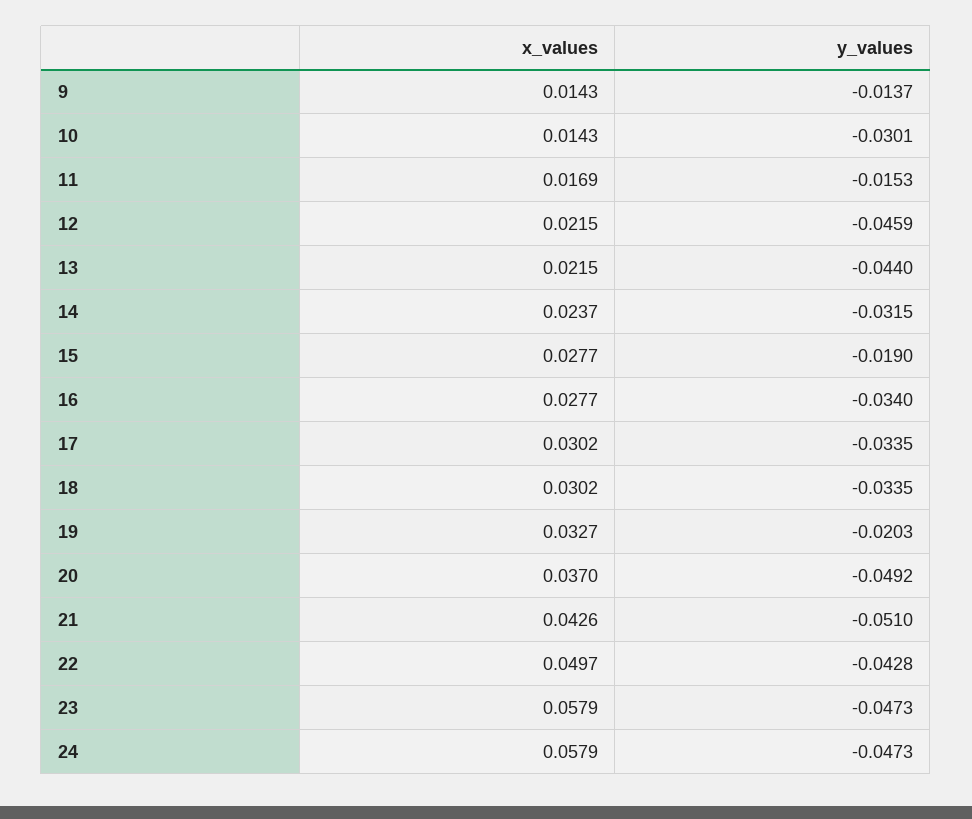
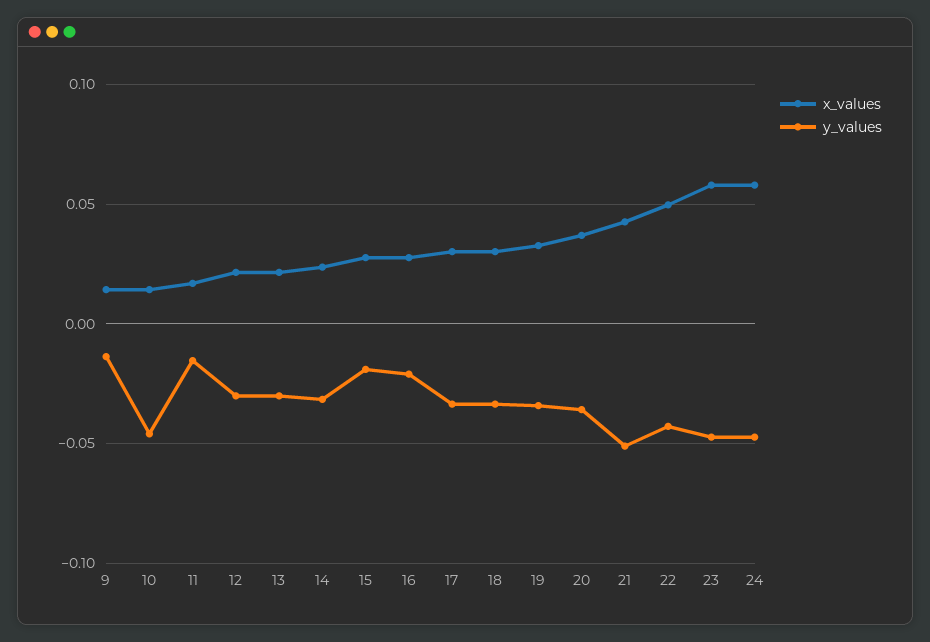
  {
    "x_values": {
      "9": 0.0143,
      "10": 0.0143,
      "11": 0.0169,
      "12": 0.0215,
      "13": 0.0215,
      "14": 0.0237,
      "15": 0.0277,
      "16": 0.0277,
      "17": 0.0302,
      "18": 0.0302,
      "19": 0.0327,
      "20": 0.037,
      "21": 0.0426,
      "22": 0.0497,
      "23": 0.0579,
      "24": 0.0579
    },
    "y_values": {
      "9": -0.0137,
-     "10": -0.0301,
+     "10": -0.045,
      "11": -0.0153,
-     "12": -0.0459,
+     "12": -0.03,
-     "13": -0.044,
+     "13": -0.03,
      "14": -0.0315,
      "15": -0.019,
-     "16": -0.034,
+     "16": -0.02,
      "17": -0.0335,
      "18": -0.0335,
-     "19": -0.0203,
+     "19": -0.035,
-     "20": -0.0492,
+     "20": -0.035,
      "21": -0.051,
      "22": -0.0428,
      "23": -0.0473,
      "24": -0.0473
    }
  }

